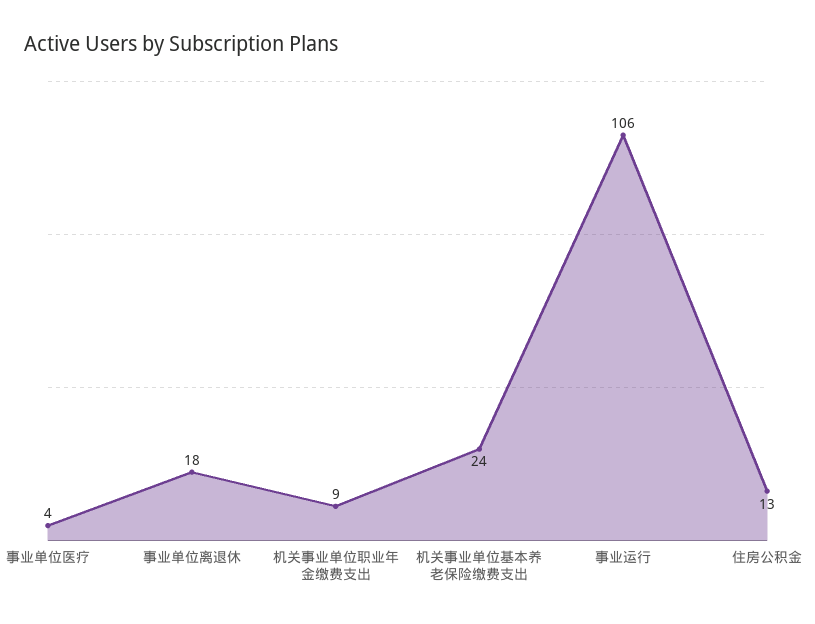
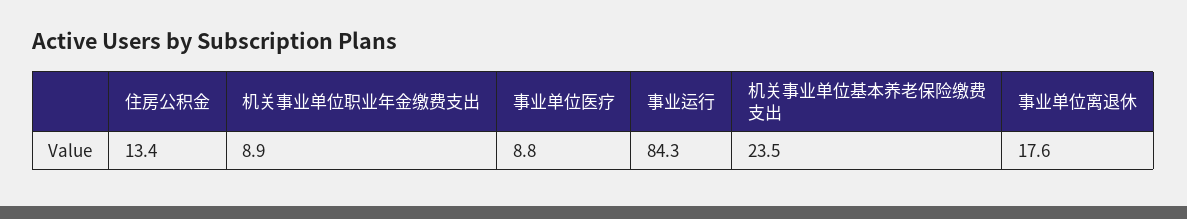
  {
-   "事业单位医疗": 4,
+   "事业单位医疗": 8.8,
    "事业单位离退休": 17.6,
    "机关事业单位职业年金缴费支出": 8.9,
    "机关事业单位基本养老保险缴费支出": 23.5,
-   "事业运行": 106,
+   "事业运行": 84.3,
    "住房公积金": 13.4
  }

